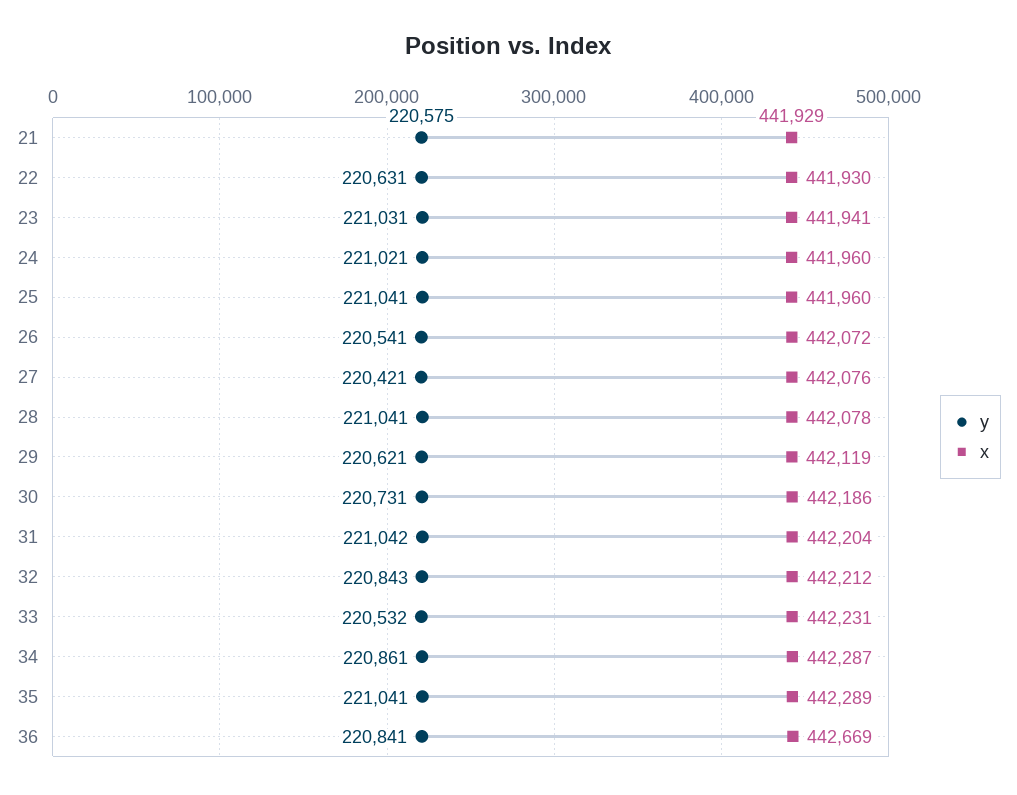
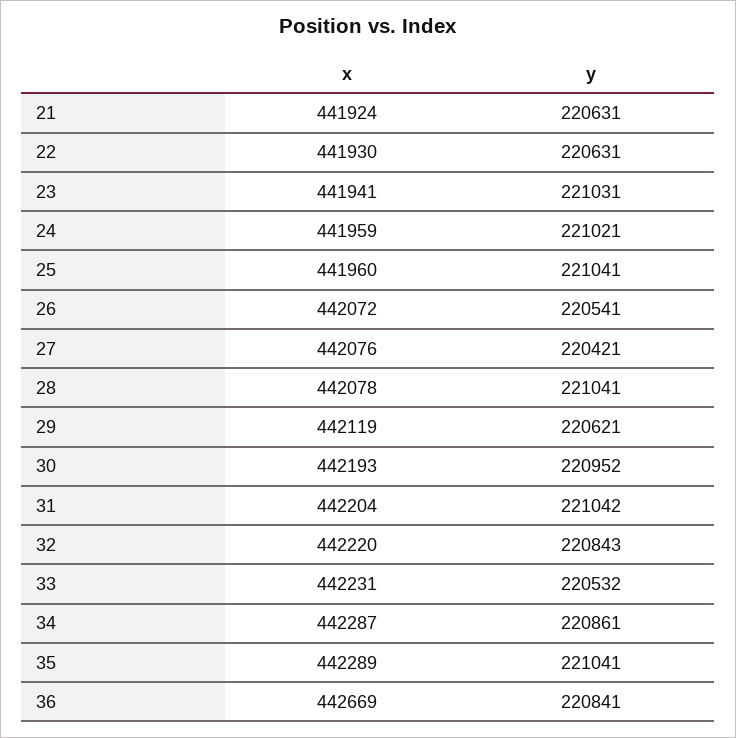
  {
    "y": {
-     "21": 220575,
+     "21": 220631,
      "22": 220631,
      "23": 221031,
      "24": 221021,
      "25": 221041,
      "26": 220541,
      "27": 220421,
      "28": 221041,
      "29": 220621,
-     "30": 220731,
+     "30": 220952,
      "31": 221042,
      "32": 220843,
      "33": 220532,
      "34": 220861,
      "35": 221041,
      "36": 220841
    },
    "x": {
-     "21": 441929,
+     "21": 441924,
      "22": 441930,
      "23": 441941,
-     "24": 441960,
+     "24": 441959,
      "25": 441960,
      "26": 442072,
      "27": 442076,
      "28": 442078,
      "29": 442119,
-     "30": 442186,
+     "30": 442193,
      "31": 442204,
-     "32": 442212,
+     "32": 442220,
      "33": 442231,
      "34": 442287,
      "35": 442289,
      "36": 442669
    }
  }

